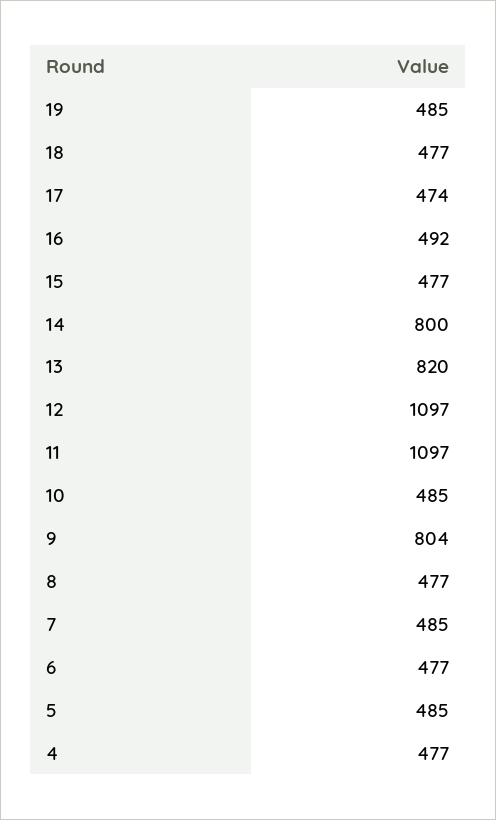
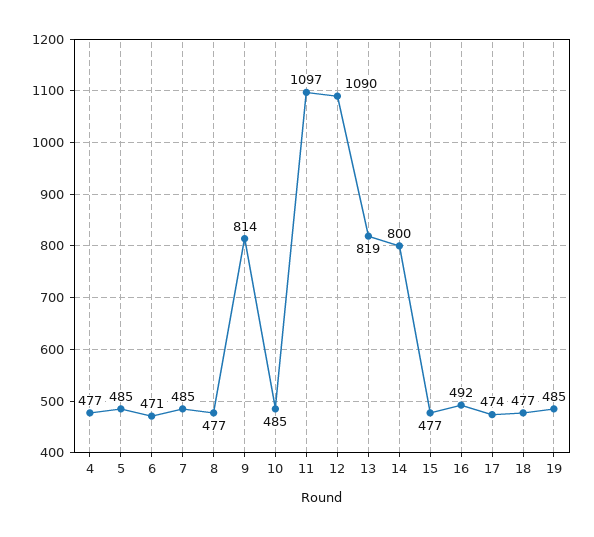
  {
    "19": 485,
    "18": 477,
    "17": 474,
    "16": 492,
    "15": 477,
    "14": 800,
-   "13": 820,
+   "13": 819,
-   "12": 1097,
+   "12": 1090,
    "11": 1097,
    "10": 485,
-   "9": 804,
+   "9": 814,
    "8": 477,
    "7": 485,
-   "6": 477,
+   "6": 471,
    "5": 485,
    "4": 477
  }

